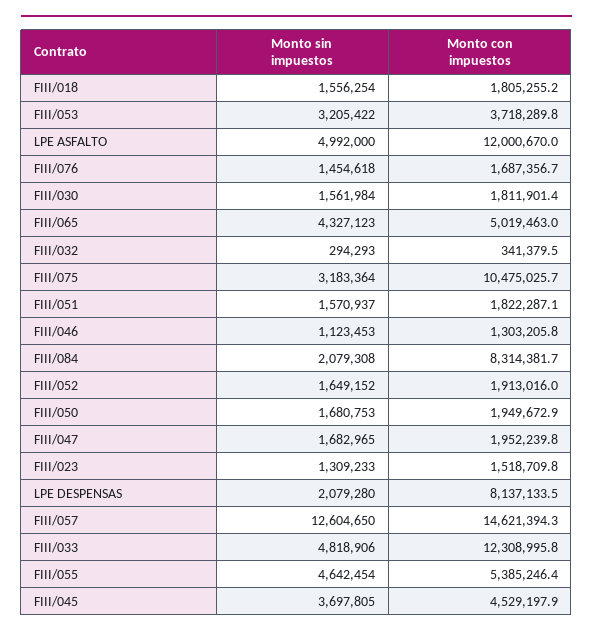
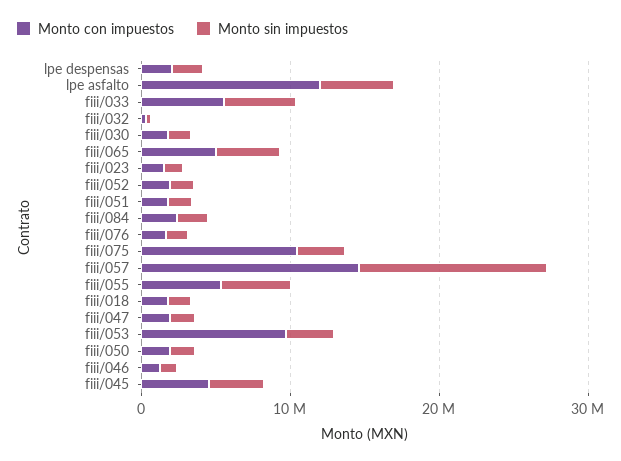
  {
    "Monto sin impuestos": {
      "FIII/018": 1556254,
      "FIII/053": 3205422,
      "LPE ASFALTO": 4992000,
      "FIII/076": 1454618,
      "FIII/030": 1561984,
      "FIII/065": 4327123,
      "FIII/032": 294293,
      "FIII/075": 3183364,
      "FIII/051": 1570937,
      "FIII/046": 1123453,
      "FIII/084": 2079308,
      "FIII/052": 1649152,
      "FIII/050": 1680753,
      "FIII/047": 1682965,
      "FIII/023": 1309233,
      "LPE DESPENSAS": 2079280,
      "FIII/057": 12604650,
      "FIII/033": 4818906,
      "FIII/055": 4642454,
      "FIII/045": 3697805
    },
    "Monto con impuestos": {
      "FIII/018": 1805255.2,
-     "FIII/053": 3718289.8,
+     "FIII/053": 10000000,
      "LPE ASFALTO": 12000670,
      "FIII/076": 1687356.7,
      "FIII/030": 1811901.4,
      "FIII/065": 5019463,
      "FIII/032": 341379.5,
      "FIII/075": 10475025.7,
      "FIII/051": 1822287.1,
      "FIII/046": 1303205.8,
-     "FIII/084": 8314381.7,
+     "FIII/084": 2000000,
      "FIII/052": 1913016,
      "FIII/050": 1949672.9,
      "FIII/047": 1952239.8,
      "FIII/023": 1518709.8,
-     "LPE DESPENSAS": 8137133.5,
+     "LPE DESPENSAS": 2000000,
      "FIII/057": 14621394.3,
-     "FIII/033": 12308995.8,
+     "FIII/033": 6000000,
      "FIII/055": 5385246.4,
      "FIII/045": 4529197.9
    }
  }

